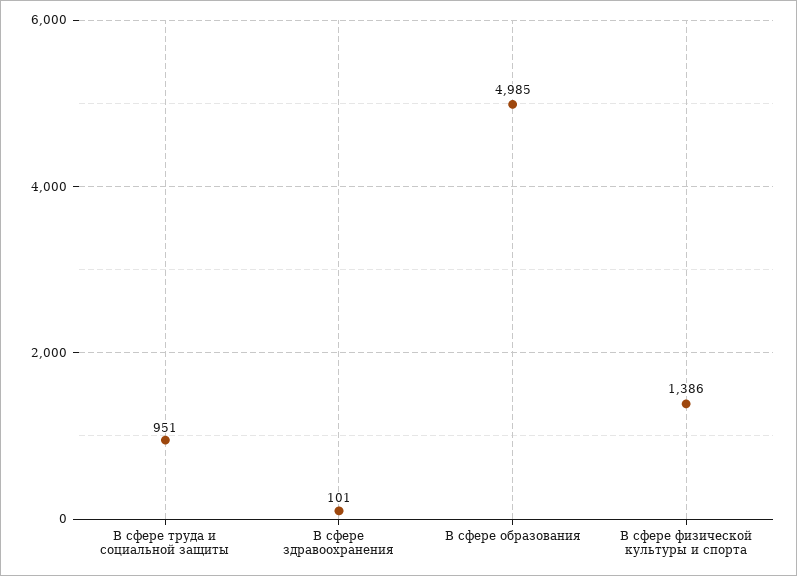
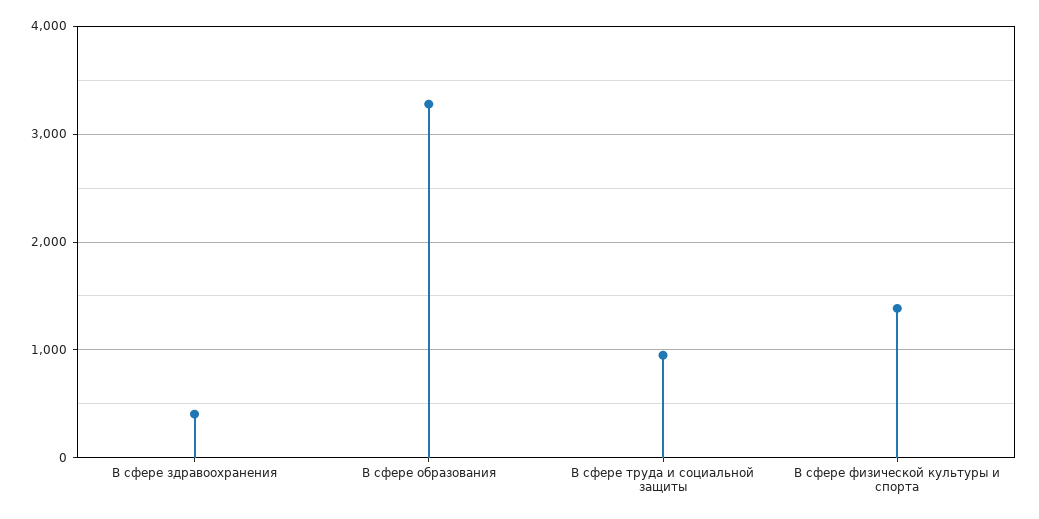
  {
    "В сфере труда и социальной защиты": 951,
-   "В сфере здравоохранения": 101,
+   "В сфере здравоохранения": 400,
-   "В сфере образования": 4985,
+   "В сфере образования": 3300,
    "В сфере физической культуры и спорта": 1386
  }

